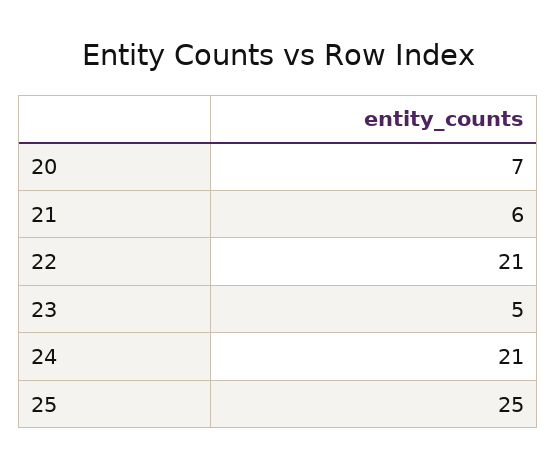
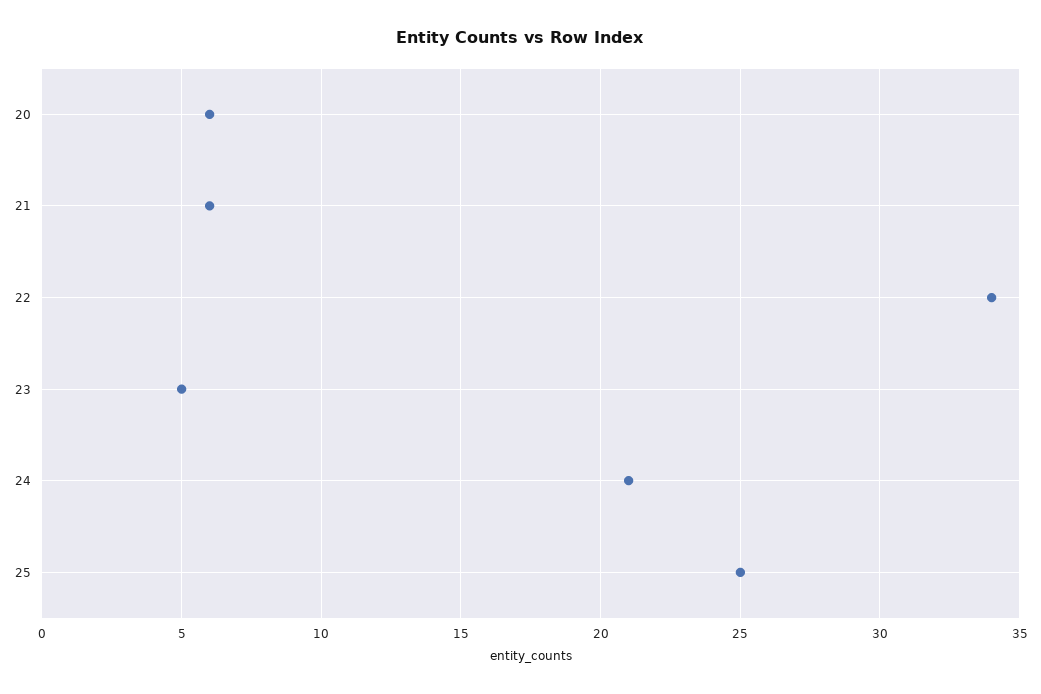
  {
-   "20": 7,
+   "20": 6,
    "21": 6,
-   "22": 21,
+   "22": 34,
    "23": 5,
    "24": 21,
    "25": 25
  }

